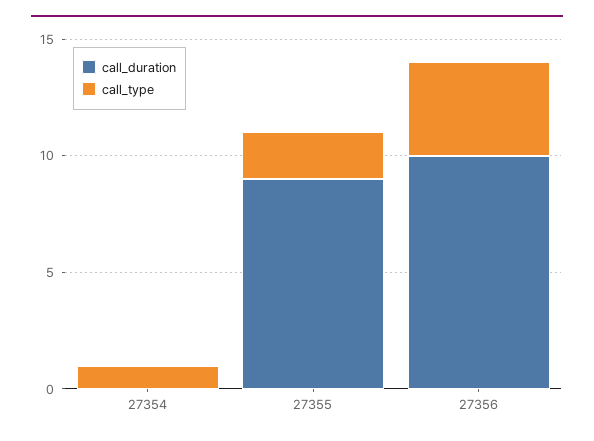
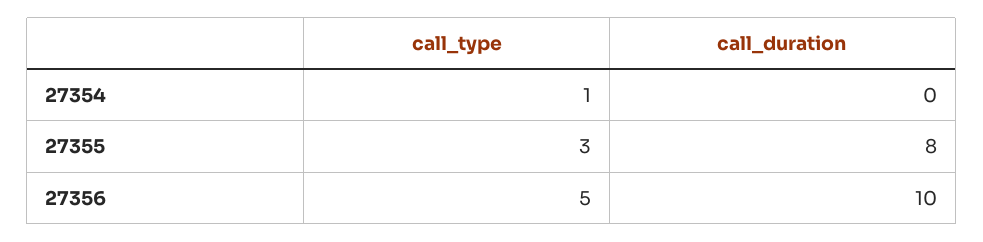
  {
    "call_duration": {
      "27354": 0,
-     "27355": 9,
+     "27355": 8,
      "27356": 10
    },
    "call_type": {
      "27354": 1,
-     "27355": 2,
+     "27355": 3,
-     "27356": 4
+     "27356": 5
    }
  }

